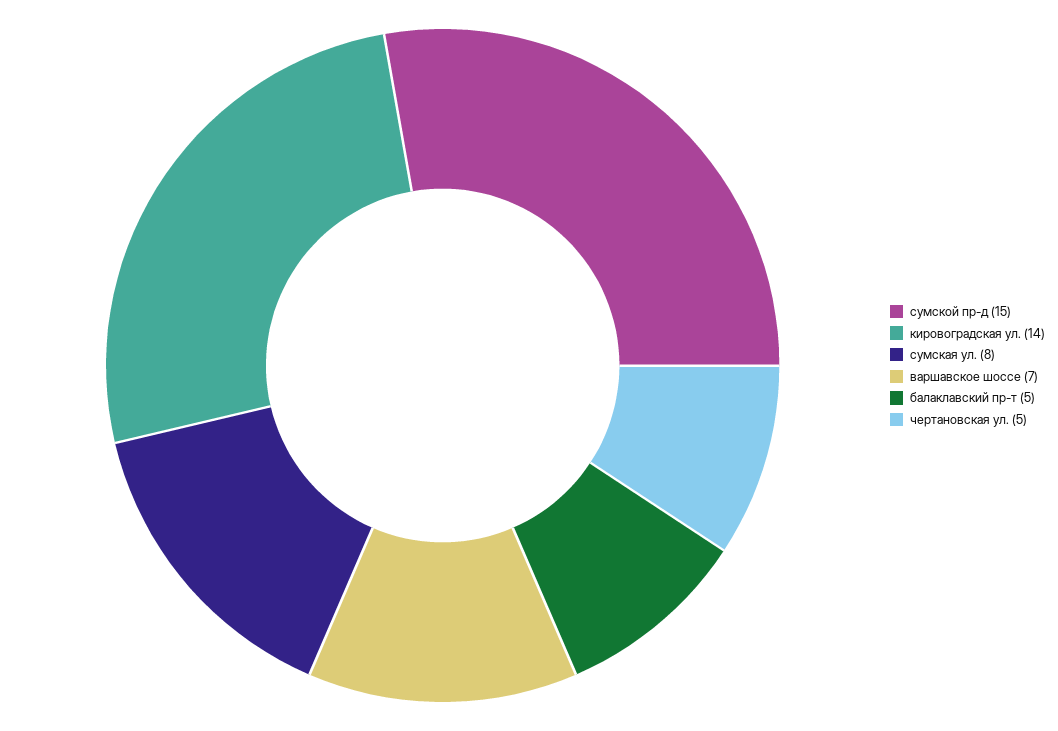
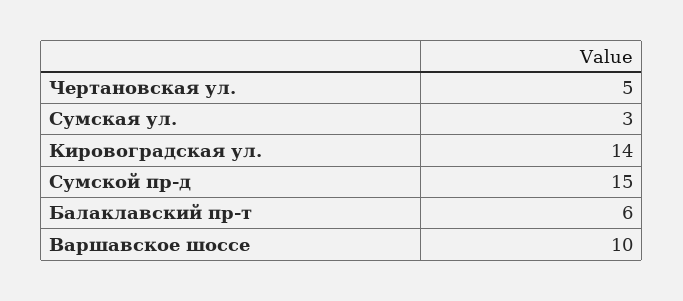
  {
    "сумской пр-д": 15,
    "кировоградская ул.": 14,
-   "сумская ул.": 8,
+   "сумская ул.": 3,
-   "варшавское шоссе": 7,
+   "варшавское шоссе": 10,
-   "балаклавский пр-т": 5,
+   "балаклавский пр-т": 6,
    "чертановская ул.": 5
  }

